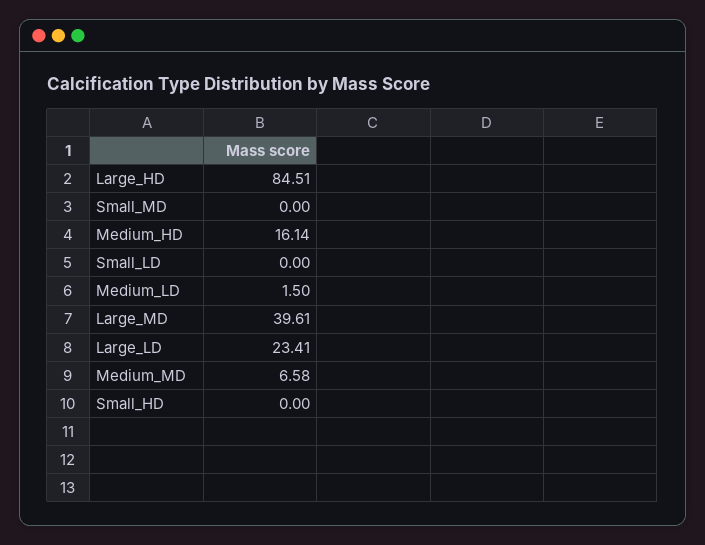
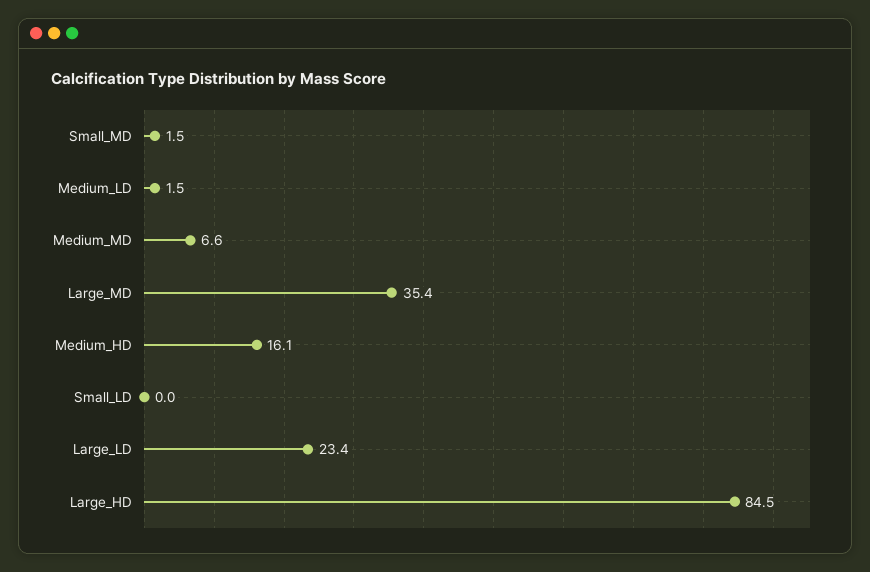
  {
    "Large_HD": 84.51,
-   "Small_MD": 0,
+   "Small_MD": 1.5,
    "Medium_HD": 16.14,
    "Small_LD": 0,
    "Medium_LD": 1.5,
-   "Large_MD": 39.61,
+   "Large_MD": 35.4,
    "Large_LD": 23.41,
-   "Medium_MD": 6.58,
+   "Medium_MD": 6.58
-   "Small_HD": 0
  }

